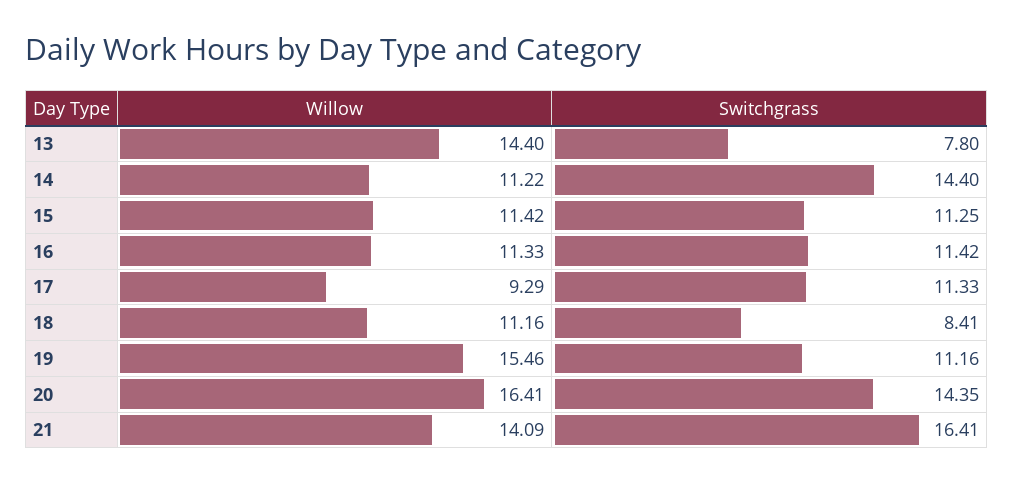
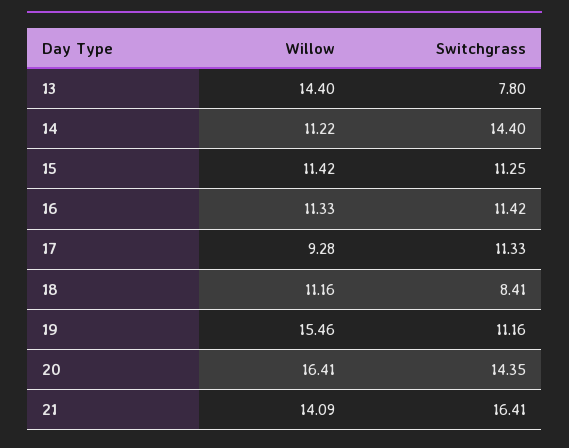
  {
    "Willow": {
      "13": 14.4,
      "14": 11.22,
      "15": 11.42,
      "16": 11.33,
-     "17": 9.29,
+     "17": 9.28,
      "18": 11.16,
      "19": 15.46,
      "20": 16.41,
      "21": 14.09
    },
    "Switchgrass": {
      "13": 7.8,
      "14": 14.4,
      "15": 11.25,
      "16": 11.42,
      "17": 11.33,
      "18": 8.41,
      "19": 11.16,
      "20": 14.35,
      "21": 16.41
    }
  }

